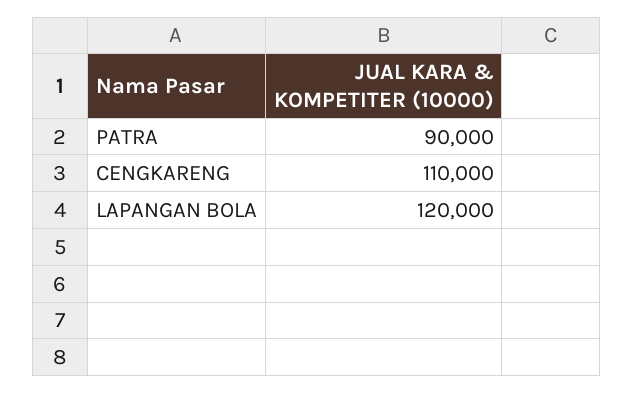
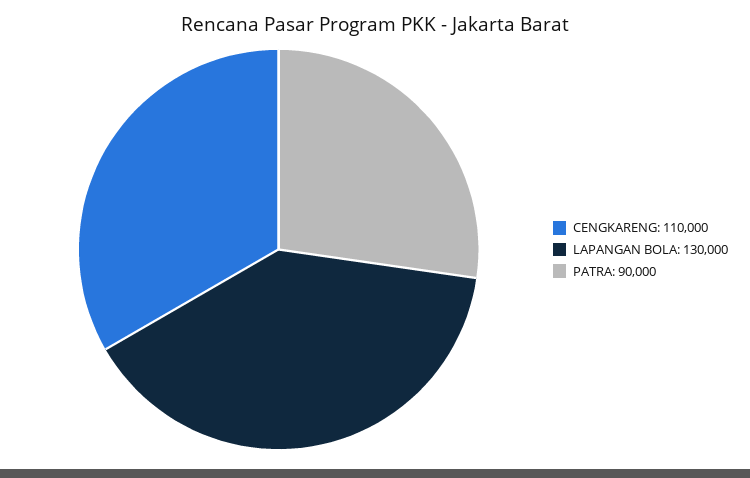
  {
    "PATRA": 90000,
    "CENGKARENG": 110000,
-   "LAPANGAN BOLA": 120000
+   "LAPANGAN BOLA": 130000
  }

